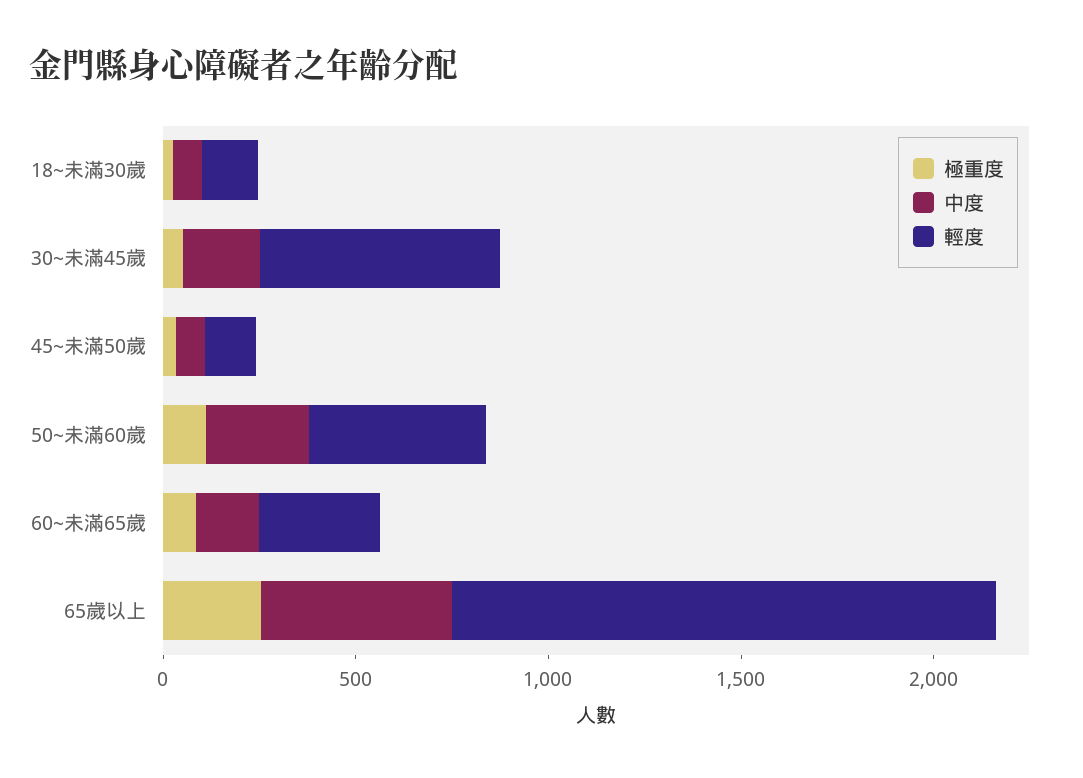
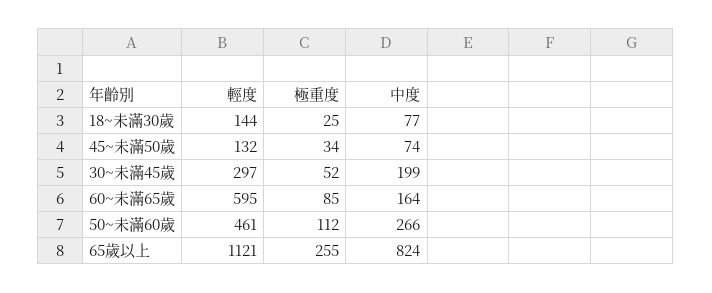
  {
    "極重度": {
      "18~未滿30歲": 25,
      "30~未滿45歲": 52,
      "45~未滿50歲": 34,
      "50~未滿60歲": 112,
      "60~未滿65歲": 85,
      "65歲以上": 255
    },
    "中度": {
      "18~未滿30歲": 77,
      "30~未滿45歲": 199,
      "45~未滿50歲": 74,
      "50~未滿60歲": 266,
      "60~未滿65歲": 164,
-     "65歲以上": 500
+     "65歲以上": 824
    },
    "輕度": {
      "18~未滿30歲": 144,
-     "30~未滿45歲": 600,
+     "30~未滿45歲": 297,
      "45~未滿50歲": 132,
      "50~未滿60歲": 461,
-     "60~未滿65歲": 300,
+     "60~未滿65歲": 595,
-     "65歲以上": 1400
+     "65歲以上": 1121
    }
  }

